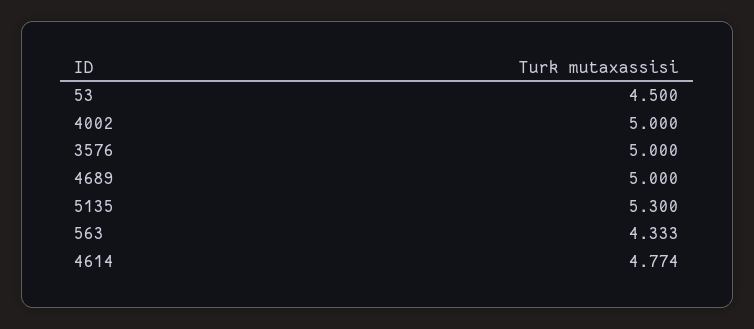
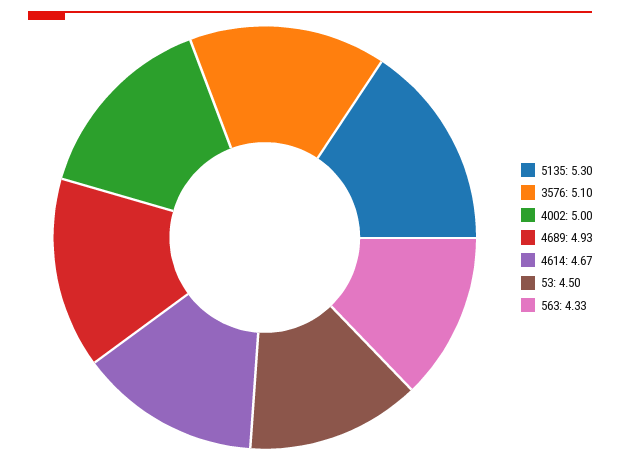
  {
    "53": 4.5,
    "4002": 5,
-   "3576": 5,
+   "3576": 5.1,
-   "4689": 5,
+   "4689": 4.93,
    "5135": 5.3,
    "563": 4.333,
-   "4614": 4.774
+   "4614": 4.67
  }

